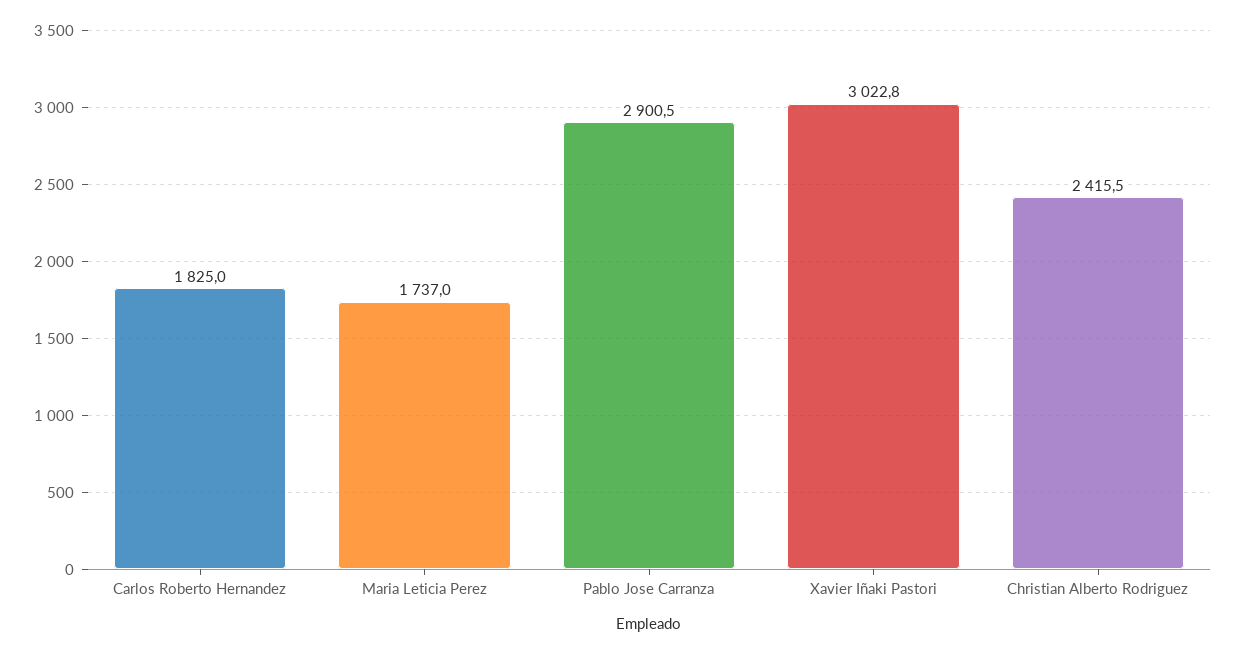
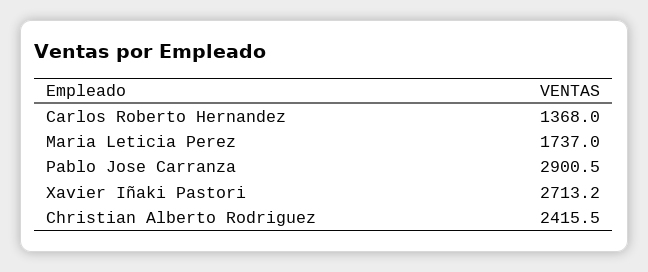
  {
-   "Carlos Roberto Hernandez": 1825,
+   "Carlos Roberto Hernandez": 1368,
    "Maria Leticia Perez": 1737,
    "Pablo Jose Carranza": 2900.5,
-   "Xavier Iñaki Pastori": 3022.8,
+   "Xavier Iñaki Pastori": 2713.2,
    "Christian Alberto Rodriguez": 2415.5
  }

